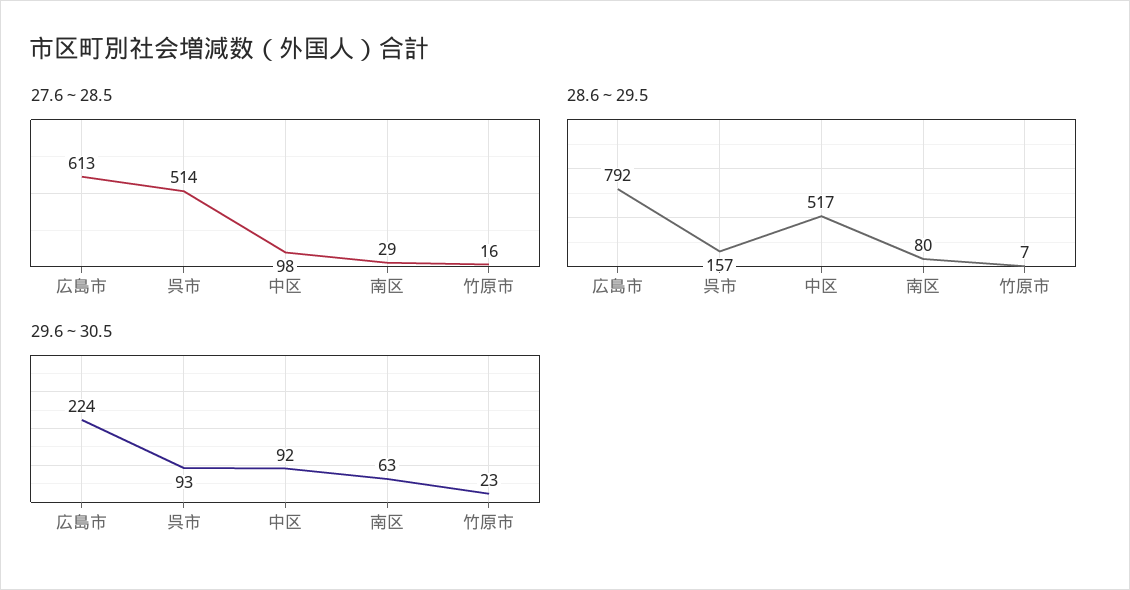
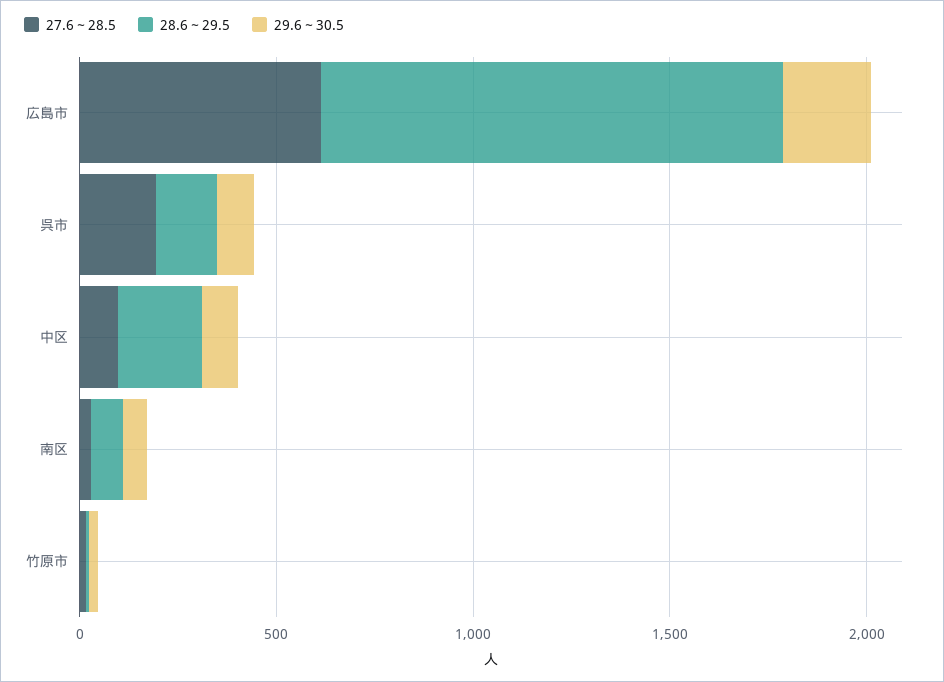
  {
    "27.6～28.5": {
      "広島市": 613,
-     "呉市": 514,
+     "呉市": 200,
      "中区": 98,
      "南区": 29,
      "竹原市": 16
    },
    "28.6～29.5": {
-     "広島市": 792,
+     "広島市": 1200,
      "呉市": 157,
-     "中区": 517,
+     "中区": 200,
      "南区": 80,
      "竹原市": 7
    },
    "29.6～30.5": {
      "広島市": 224,
      "呉市": 93,
      "中区": 92,
      "南区": 63,
      "竹原市": 23
    }
  }

